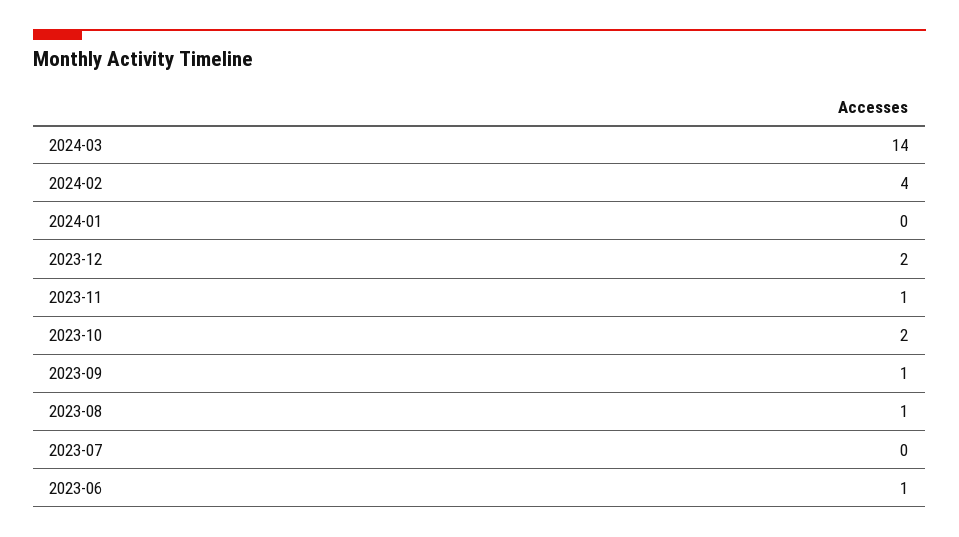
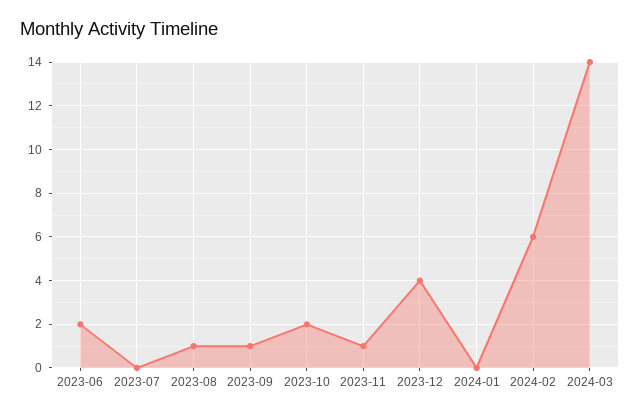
  {
    "2024-03": 14,
-   "2024-02": 4,
+   "2024-02": 6,
    "2024-01": 0,
-   "2023-12": 2,
+   "2023-12": 4,
    "2023-11": 1,
    "2023-10": 2,
    "2023-09": 1,
    "2023-08": 1,
    "2023-07": 0,
-   "2023-06": 1
+   "2023-06": 2
  }

